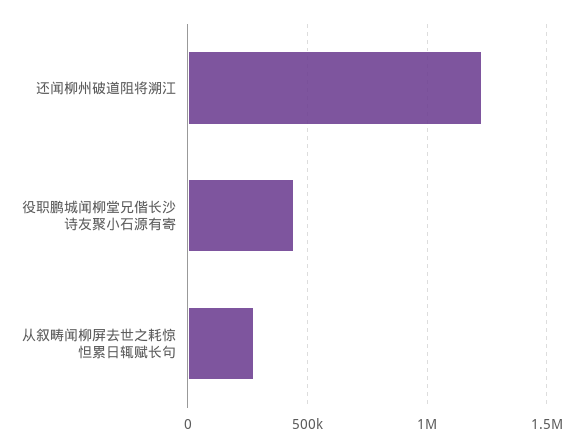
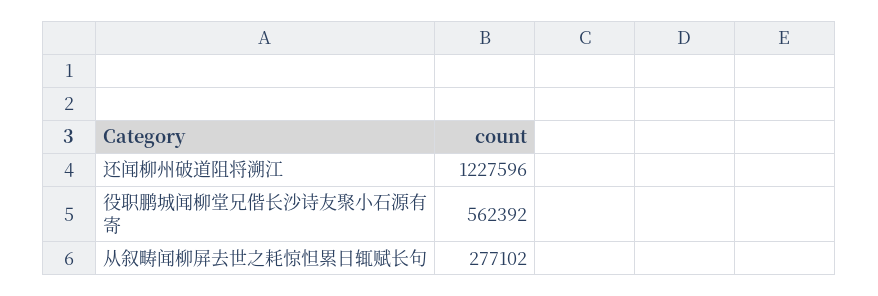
  {
    "还闻柳州破道阻将溯江": 1227596,
-   "役职鹏城闻柳堂兄偕长沙诗友聚小石源有寄": 450000,
+   "役职鹏城闻柳堂兄偕长沙诗友聚小石源有寄": 562392,
    "从叙畴闻柳屏去世之耗惊怛累日辄赋长句": 277102
  }

